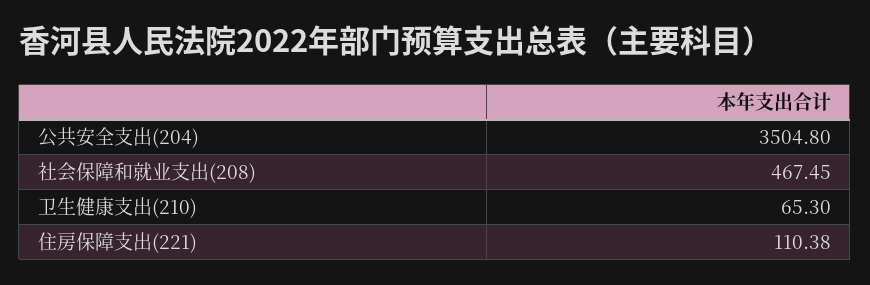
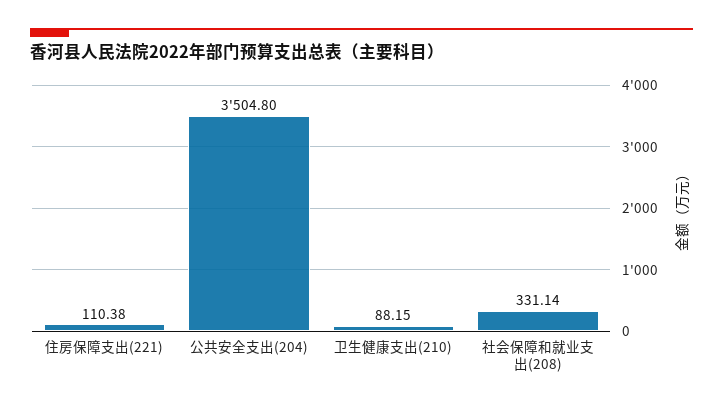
  {
    "公共安全支出(204)": 3504.8,
-   "社会保障和就业支出(208)": 467.45,
+   "社会保障和就业支出(208)": 331.14,
-   "卫生健康支出(210)": 65.3,
+   "卫生健康支出(210)": 88.15,
    "住房保障支出(221)": 110.38
  }

